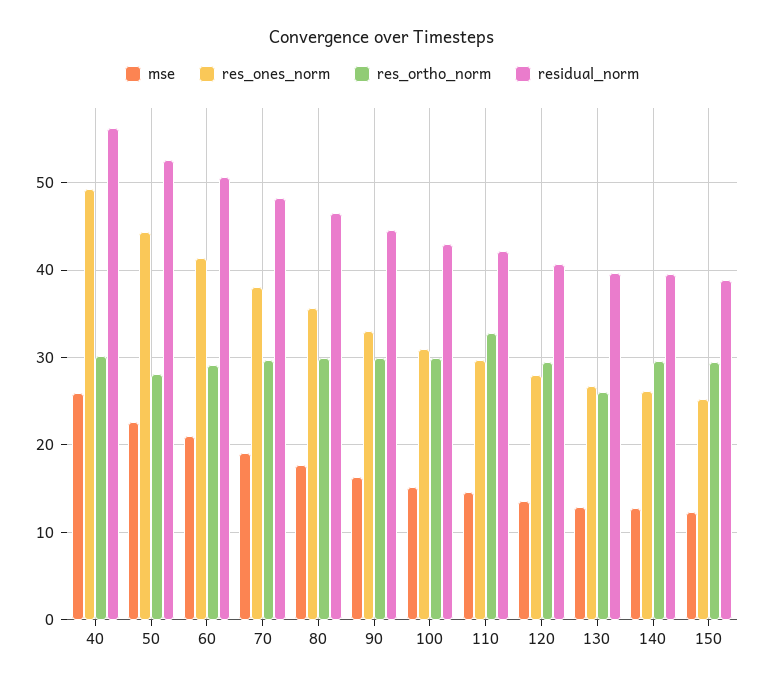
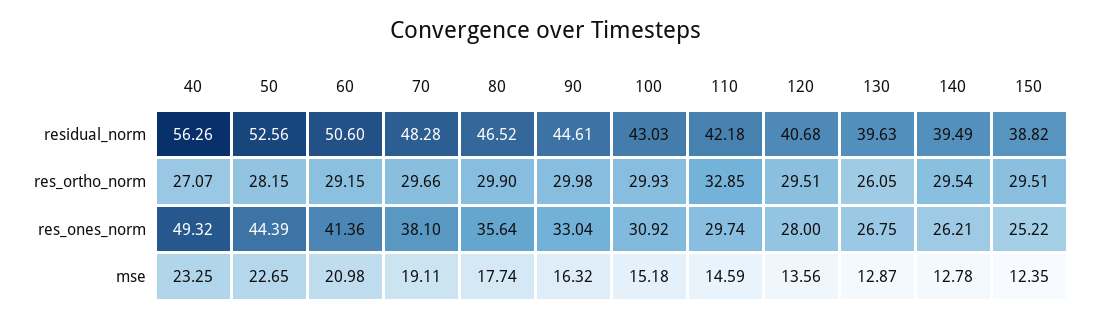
  {
    "mse": {
-     "40": 26,
+     "40": 23.25,
      "50": 22.65,
      "60": 20.98,
      "70": 19.11,
      "80": 17.74,
      "90": 16.32,
      "100": 15.18,
      "110": 14.59,
      "120": 13.56,
      "130": 12.87,
      "140": 12.78,
      "150": 12.35
    },
    "res_ones_norm": {
      "40": 49.32,
      "50": 44.39,
      "60": 41.36,
      "70": 38.1,
      "80": 35.64,
      "90": 33.04,
      "100": 30.92,
      "110": 29.74,
      "120": 28,
      "130": 26.75,
      "140": 26.21,
      "150": 25.22
    },
    "res_ortho_norm": {
-     "40": 30,
+     "40": 27.07,
      "50": 28.15,
      "60": 29.15,
      "70": 29.66,
      "80": 29.9,
      "90": 29.98,
      "100": 29.93,
      "110": 32.85,
      "120": 29.51,
      "130": 26.05,
      "140": 29.54,
      "150": 29.51
    },
    "residual_norm": {
      "40": 56.26,
      "50": 52.56,
      "60": 50.6,
      "70": 48.28,
      "80": 46.52,
      "90": 44.61,
      "100": 43.03,
      "110": 42.18,
      "120": 40.68,
      "130": 39.63,
      "140": 39.49,
      "150": 38.82
    }
  }

